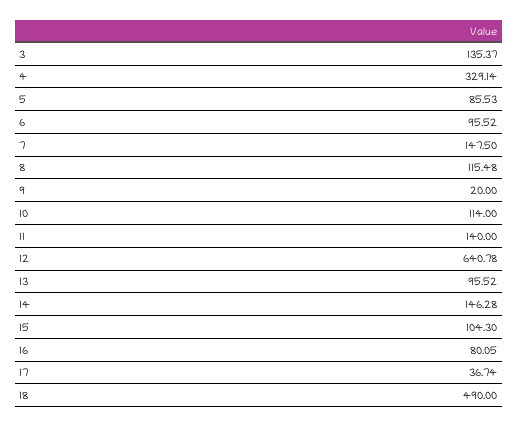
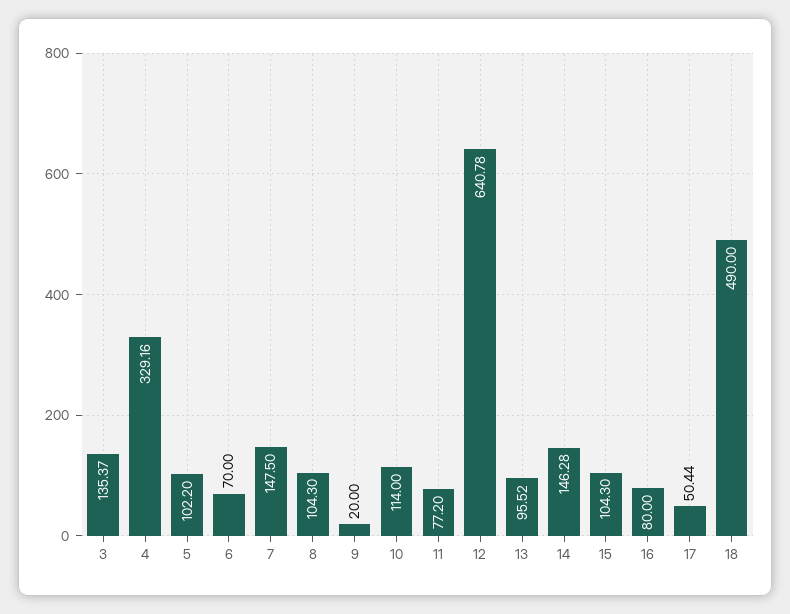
  {
    "3": 135.37,
-   "4": 329.14,
+   "4": 329.16,
-   "5": 85.53,
+   "5": 102.2,
-   "6": 95.52,
+   "6": 70,
    "7": 147.5,
-   "8": 115.48,
+   "8": 104.3,
    "9": 20,
    "10": 114,
-   "11": 140,
+   "11": 77.2,
    "12": 640.78,
    "13": 95.52,
    "14": 146.28,
    "15": 104.3,
-   "16": 80.05,
+   "16": 80,
-   "17": 36.74,
+   "17": 50.44,
    "18": 490
  }

